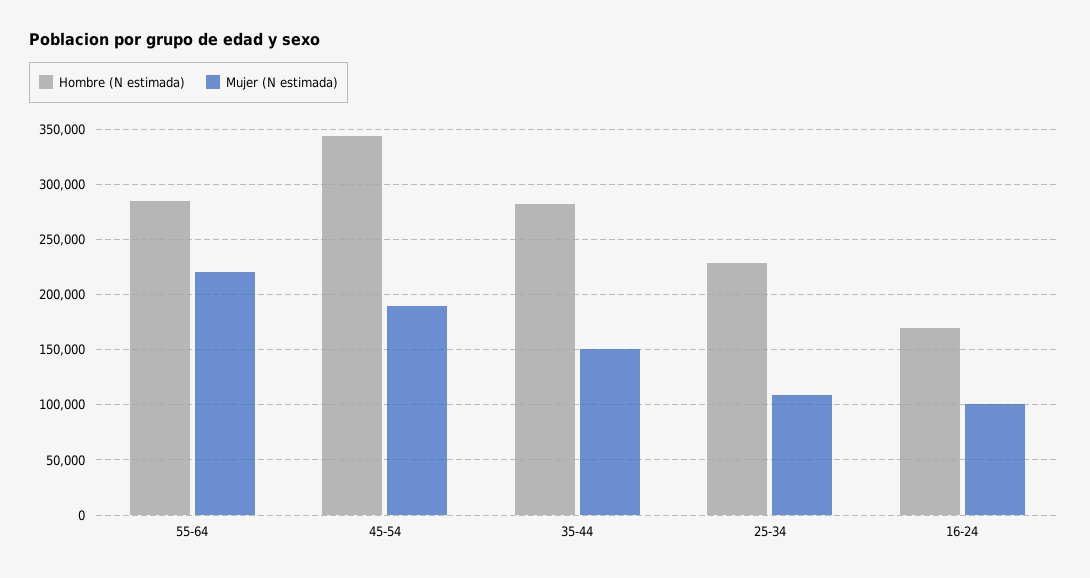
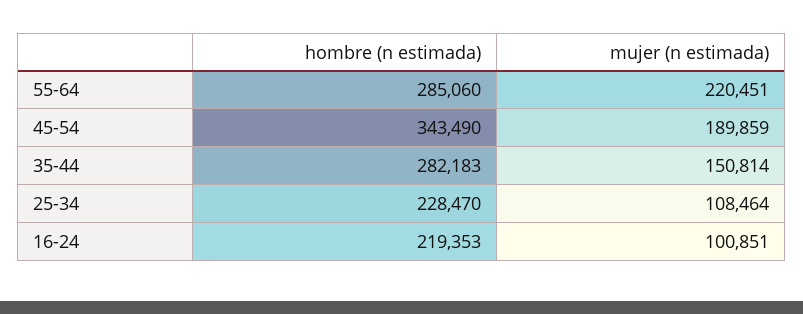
  {
    "Hombre (N estimada)": {
      "55-64": 285060,
      "45-54": 343490,
      "35-44": 282183,
      "25-34": 228470,
-     "16-24": 170000
+     "16-24": 219353
    },
    "Mujer (N estimada)": {
      "55-64": 220451,
      "45-54": 189859,
      "35-44": 150814,
      "25-34": 108464,
      "16-24": 100851
    }
  }

